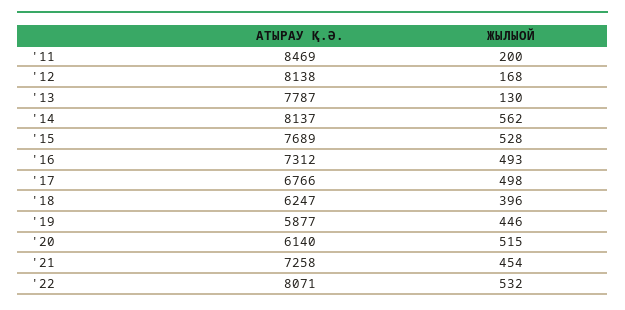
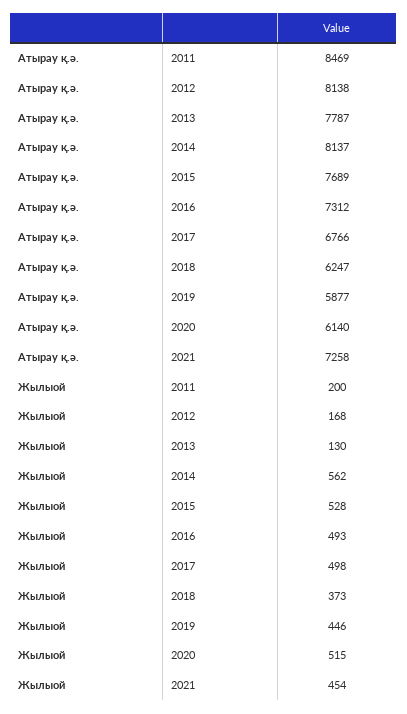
  {
    "АТЫРАУ Қ.Ә.": {
      "'11": 8469,
      "'12": 8138,
      "'13": 7787,
      "'14": 8137,
      "'15": 7689,
      "'16": 7312,
      "'17": 6766,
      "'18": 6247,
      "'19": 5877,
      "'20": 6140,
-     "'21": 7258,
+     "'21": 7258
-     "'22": 8071
    },
    "ЖЫЛЫОЙ": {
      "'11": 200,
      "'12": 168,
      "'13": 130,
      "'14": 562,
      "'15": 528,
      "'16": 493,
      "'17": 498,
-     "'18": 396,
+     "'18": 373,
      "'19": 446,
      "'20": 515,
-     "'21": 454,
+     "'21": 454
-     "'22": 532
    }
  }

